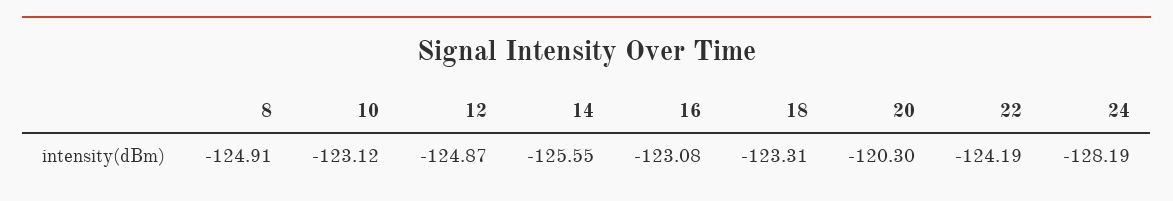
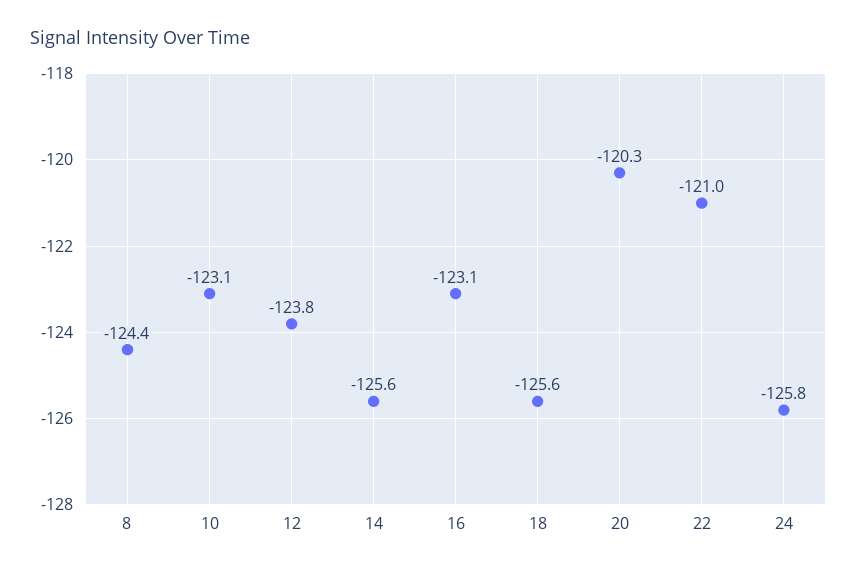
  {
-   "8": -124.91,
+   "8": -124.4,
    "10": -123.12,
-   "12": -124.87,
+   "12": -123.8,
    "14": -125.55,
    "16": -123.08,
-   "18": -123.31,
+   "18": -125.6,
    "20": -120.3,
-   "22": -124.19,
+   "22": -121,
-   "24": -128.19
+   "24": -125.8
  }

